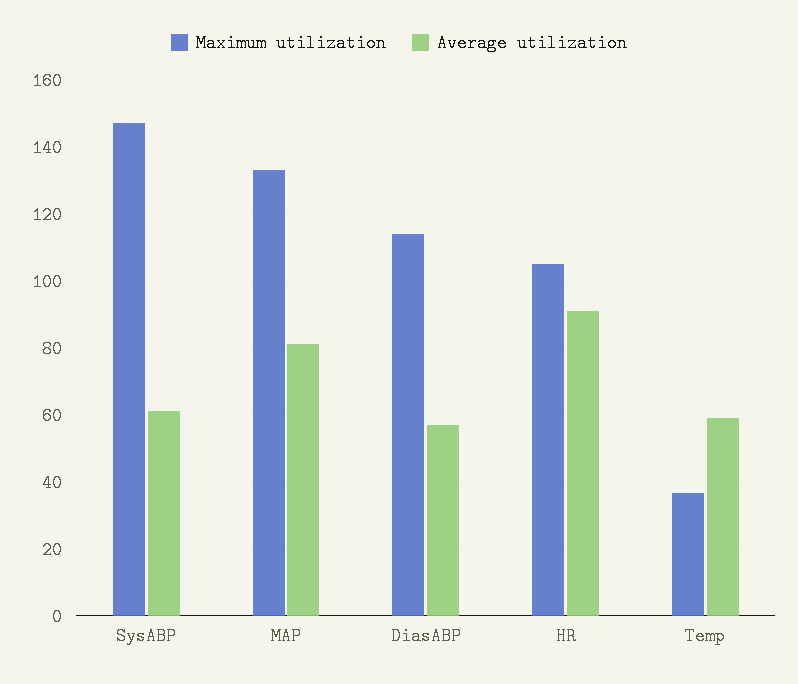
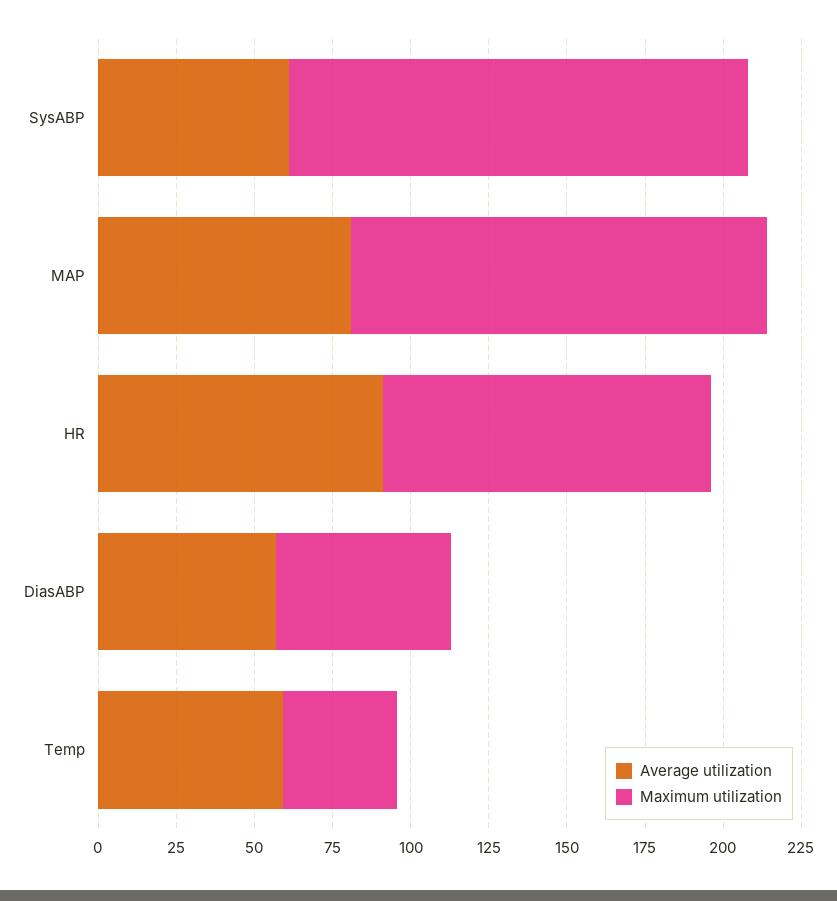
  {
    "Maximum utilization": {
      "SysABP": 148,
      "MAP": 134,
-     "DiasABP": 114,
+     "DiasABP": 55,
      "HR": 106,
      "Temp": 36
    },
    "Average utilization": {
      "SysABP": 62,
      "MAP": 82,
      "DiasABP": 58,
      "HR": 92,
      "Temp": 60
    }
  }

